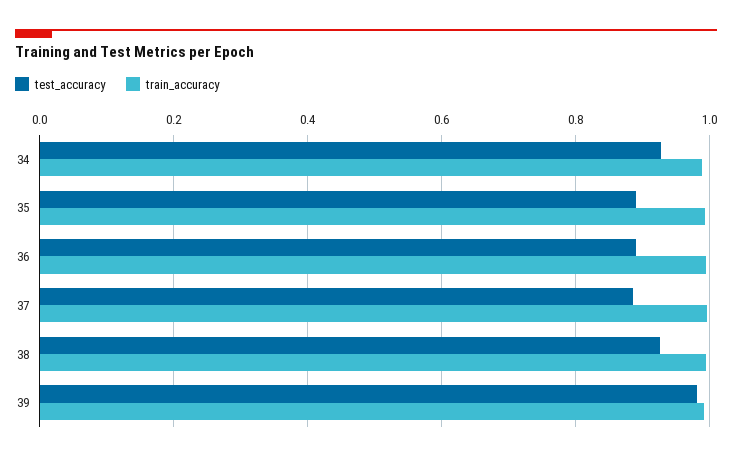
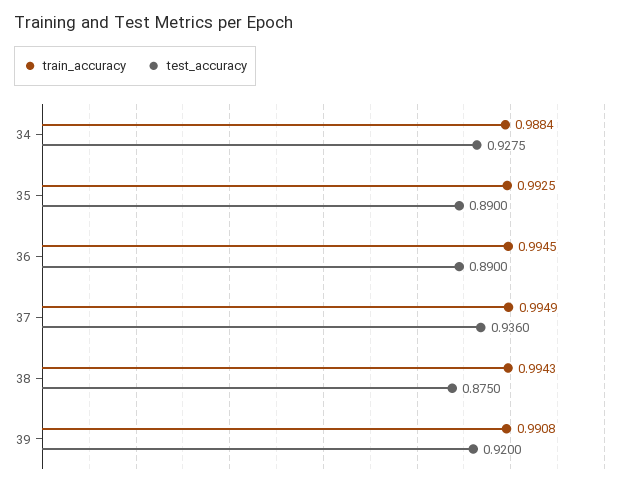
  {
    "test_accuracy": {
      "34": 0.9275,
      "35": 0.89,
      "36": 0.89,
-     "37": 0.88,
+     "37": 0.936,
-     "38": 0.92,
+     "38": 0.875,
-     "39": 0.98
+     "39": 0.92
    },
    "train_accuracy": {
      "34": 0.9884,
      "35": 0.9925,
      "36": 0.9945,
      "37": 0.9949,
      "38": 0.9943,
      "39": 0.9908
    }
  }

